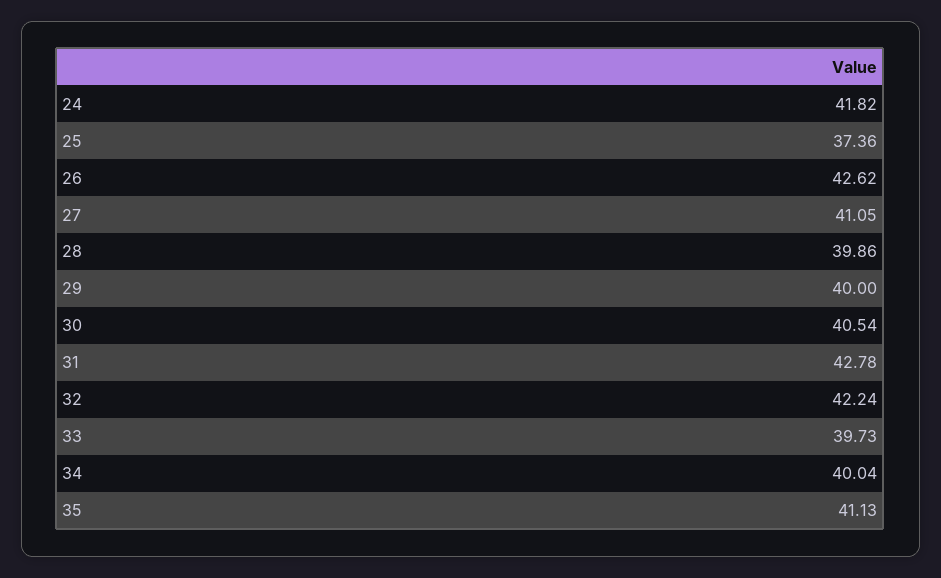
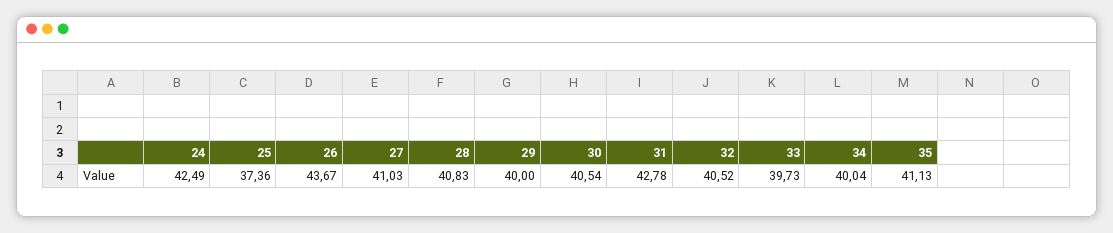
  {
-   "24": 41.82,
+   "24": 42.49,
    "25": 37.36,
-   "26": 42.62,
+   "26": 43.67,
-   "27": 41.05,
+   "27": 41.03,
-   "28": 39.86,
+   "28": 40.83,
    "29": 40,
    "30": 40.54,
    "31": 42.78,
-   "32": 42.24,
+   "32": 40.52,
    "33": 39.73,
    "34": 40.04,
    "35": 41.13
  }

